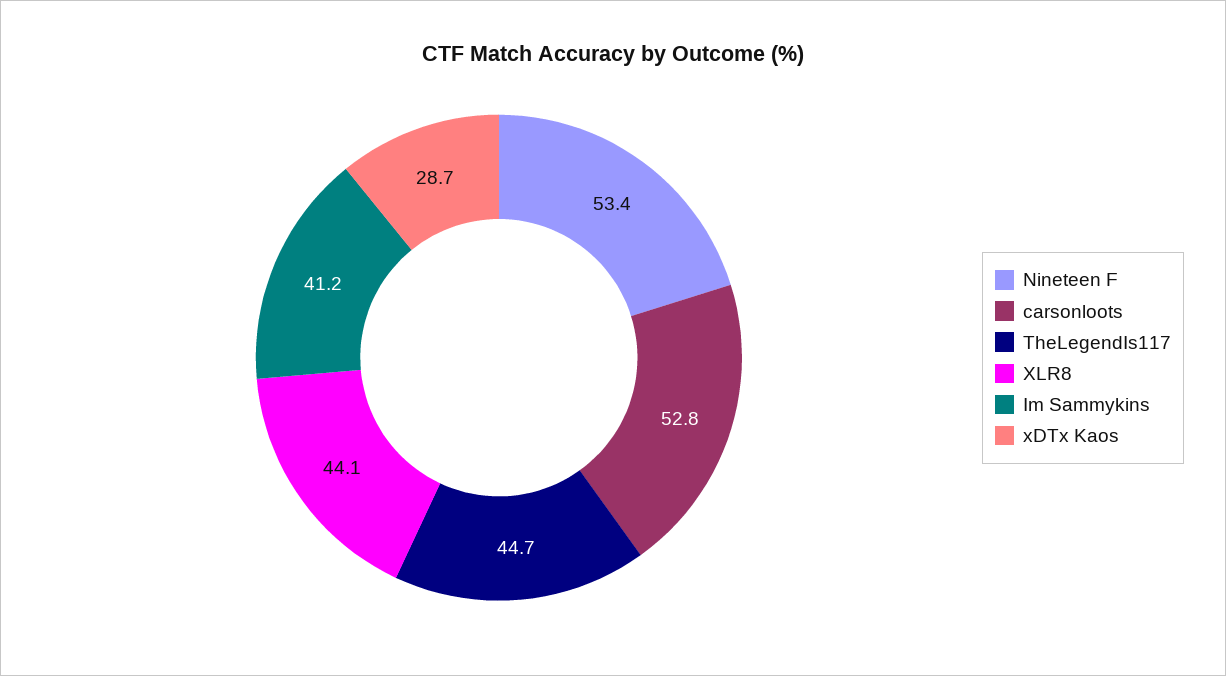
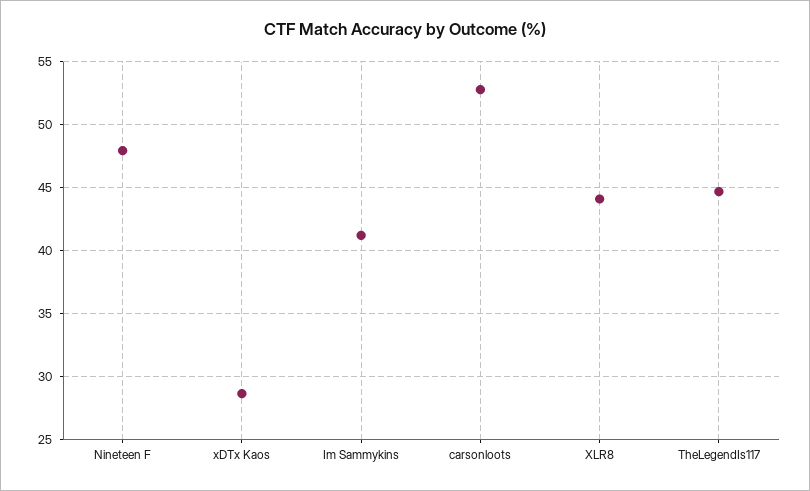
  {
-   "Nineteen F": 53.4,
+   "Nineteen F": 48,
    "carsonloots": 52.8,
    "TheLegendIs117": 44.7,
    "XLR8": 44.1,
    "Im Sammykins": 41.2,
    "xDTx Kaos": 28.7
  }

